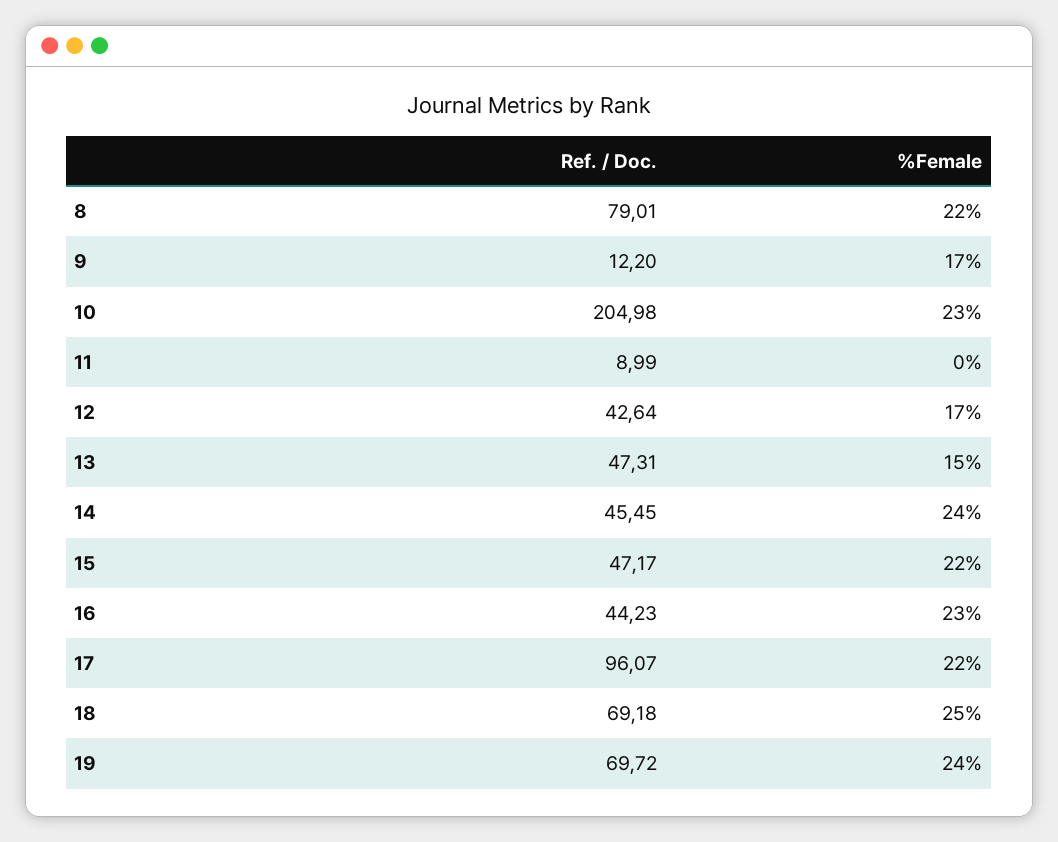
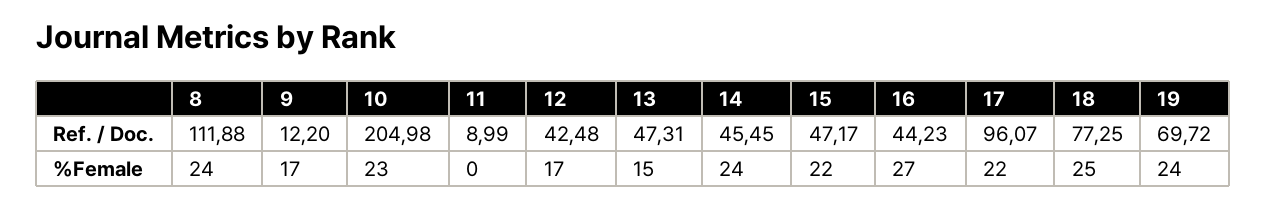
  {
    "Ref. / Doc.": {
-     "8": 79.01,
+     "8": 111.88,
      "9": 12.2,
      "10": 204.98,
      "11": 8.99,
-     "12": 42.64,
+     "12": 42.48,
      "13": 47.31,
      "14": 45.45,
      "15": 47.17,
      "16": 44.23,
      "17": 96.07,
-     "18": 69.18,
+     "18": 77.25,
      "19": 69.72
    },
    "%Female": {
-     "8": 22,
+     "8": 24,
      "9": 17,
      "10": 23,
      "11": 0,
      "12": 17,
      "13": 15,
      "14": 24,
      "15": 22,
-     "16": 23,
+     "16": 27,
      "17": 22,
      "18": 25,
      "19": 24
    }
  }

